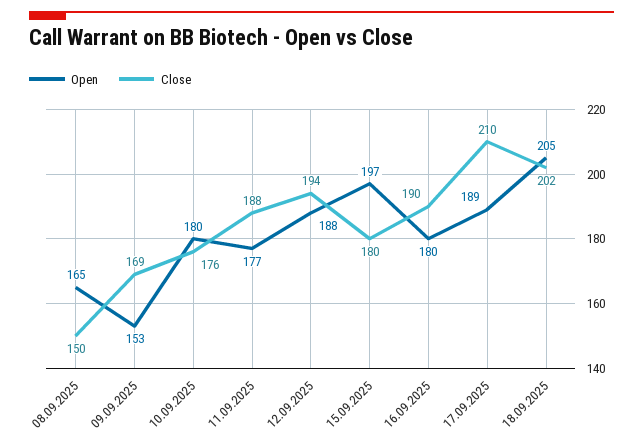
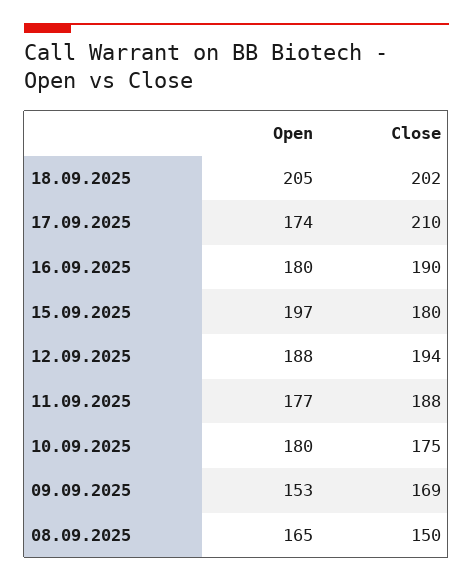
  {
    "Open": {
      "08.09.2025": 165,
      "09.09.2025": 153,
      "10.09.2025": 180,
      "11.09.2025": 177,
      "12.09.2025": 188,
      "15.09.2025": 197,
      "16.09.2025": 180,
-     "17.09.2025": 189,
+     "17.09.2025": 174,
      "18.09.2025": 205
    },
    "Close": {
      "08.09.2025": 150,
      "09.09.2025": 169,
-     "10.09.2025": 176,
+     "10.09.2025": 175,
      "11.09.2025": 188,
      "12.09.2025": 194,
      "15.09.2025": 180,
      "16.09.2025": 190,
      "17.09.2025": 210,
      "18.09.2025": 202
    }
  }

